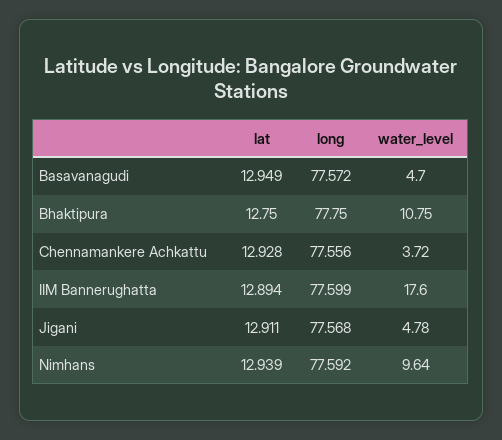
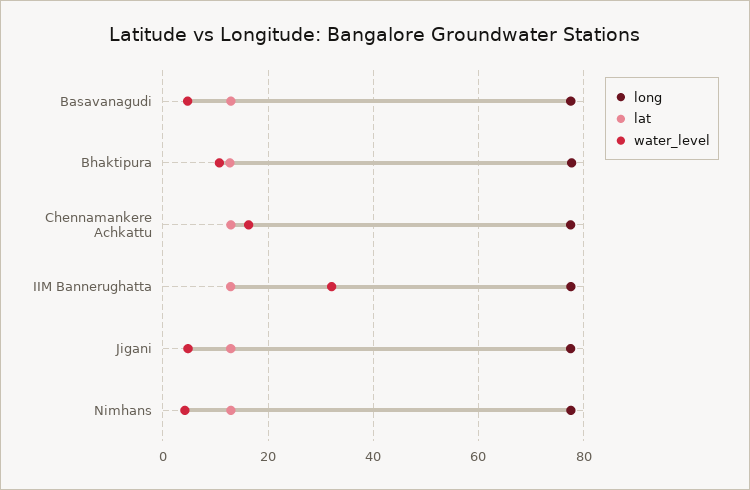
  {
    "lat": {
      "Basavanagudi": 12.949,
      "Bhaktipura": 12.75,
      "Chennamankere Achkattu": 12.928,
      "IIM Bannerughatta": 12.894,
      "Jigani": 12.911,
      "Nimhans": 12.939
    },
    "long": {
      "Basavanagudi": 77.572,
      "Bhaktipura": 77.75,
      "Chennamankere Achkattu": 77.556,
      "IIM Bannerughatta": 77.599,
      "Jigani": 77.568,
      "Nimhans": 77.592
    },
    "water_level": {
      "Basavanagudi": 4.7,
      "Bhaktipura": 10.75,
-     "Chennamankere Achkattu": 3.72,
+     "Chennamankere Achkattu": 16,
-     "IIM Bannerughatta": 17.6,
+     "IIM Bannerughatta": 32,
      "Jigani": 4.78,
-     "Nimhans": 9.64
+     "Nimhans": 4
    }
  }

